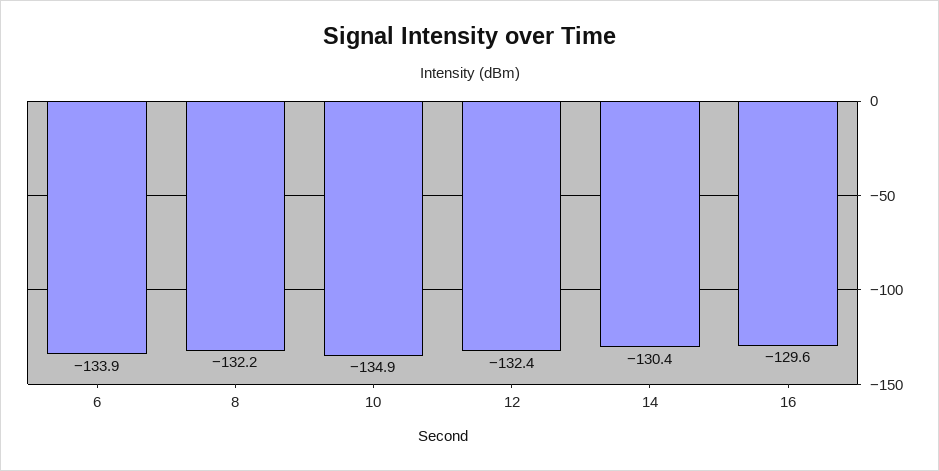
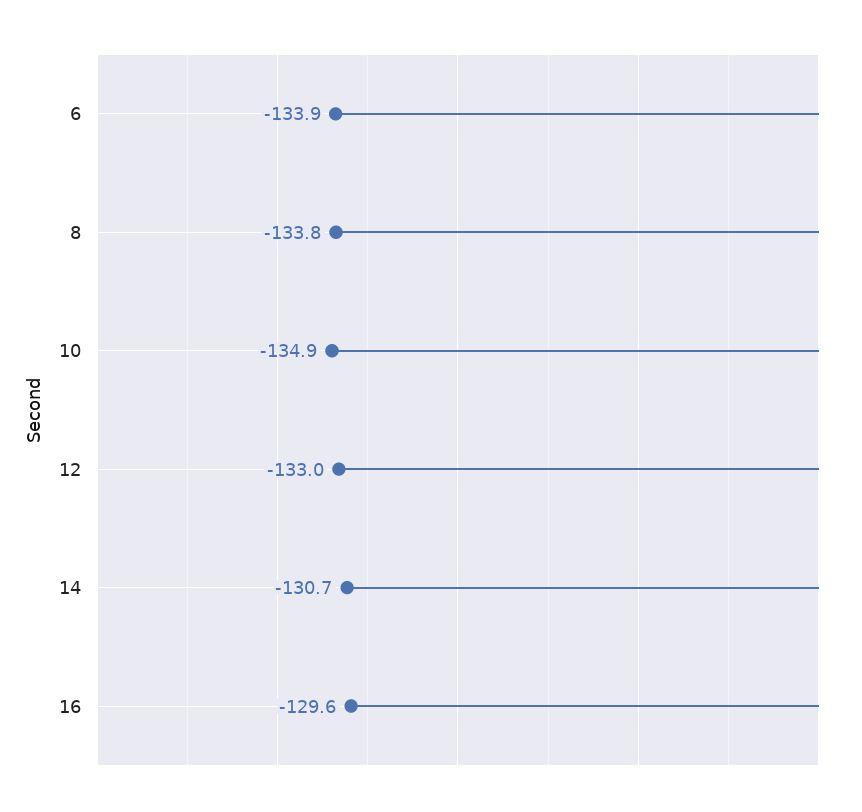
  {
    "6": -133.9,
-   "8": -132.2,
+   "8": -133.8,
    "10": -134.9,
-   "12": -132.4,
+   "12": -133,
-   "14": -130.4,
+   "14": -130.7,
    "16": -129.6
  }

